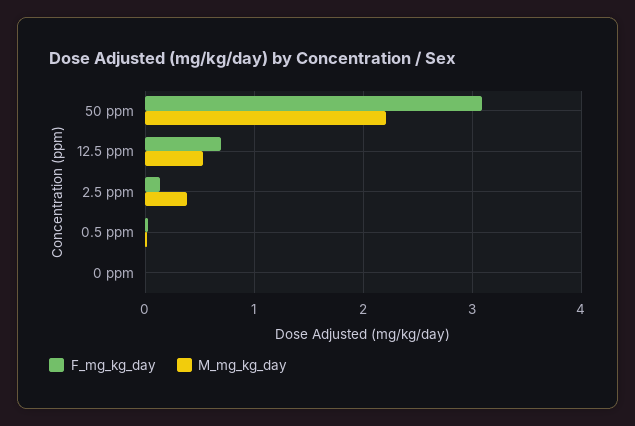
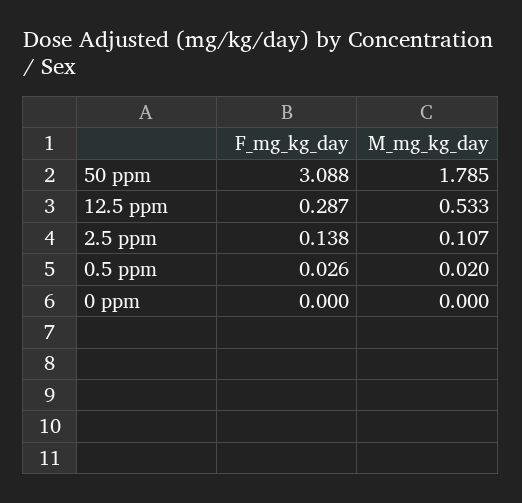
  {
    "F_mg_kg_day": {
      "50 ppm": 3.088,
-     "12.5 ppm": 0.7,
+     "12.5 ppm": 0.287,
      "2.5 ppm": 0.138,
      "0.5 ppm": 0.026,
      "0 ppm": 0
    },
    "M_mg_kg_day": {
-     "50 ppm": 2.2,
+     "50 ppm": 1.785,
      "12.5 ppm": 0.533,
-     "2.5 ppm": 0.4,
+     "2.5 ppm": 0.107,
      "0.5 ppm": 0.02,
      "0 ppm": 0
    }
  }

